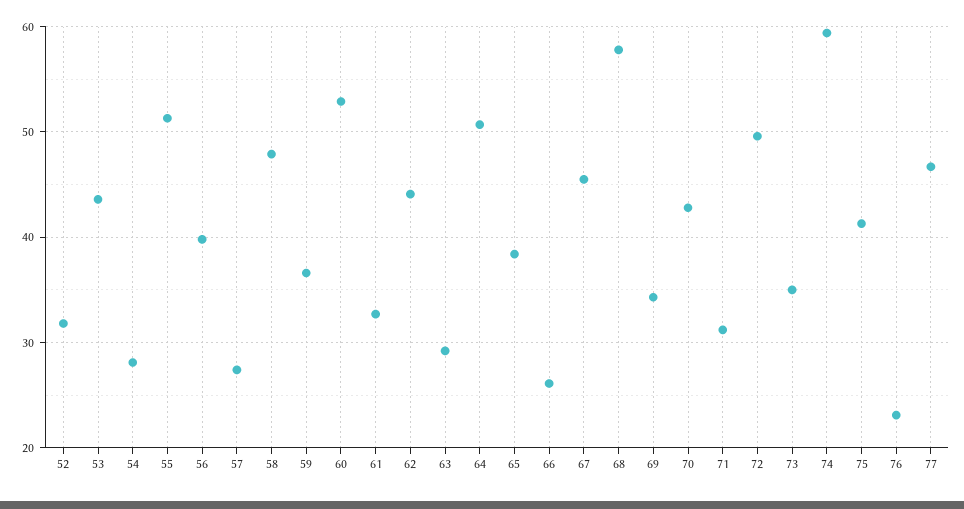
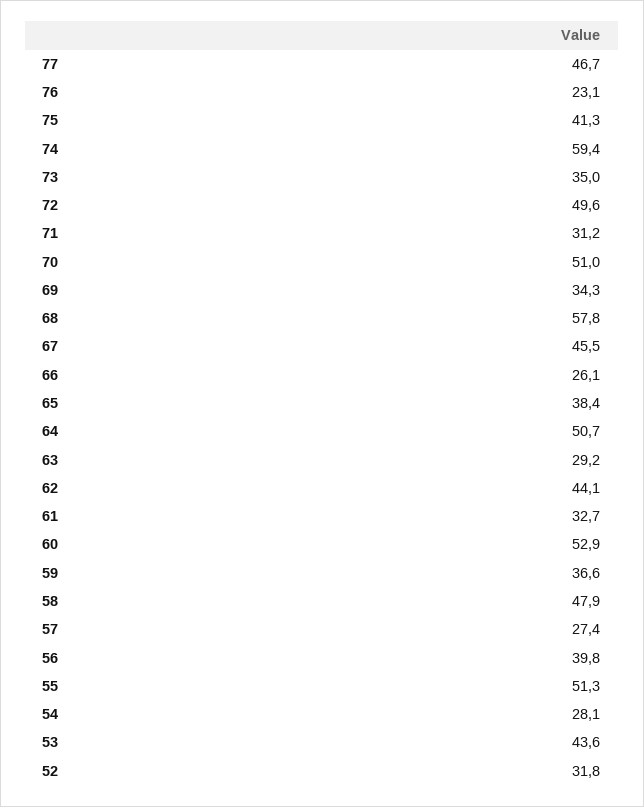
  {
    "52": 31.8,
    "53": 43.6,
    "54": 28.1,
    "55": 51.3,
    "56": 39.8,
    "57": 27.4,
    "58": 47.9,
    "59": 36.6,
    "60": 52.9,
    "61": 32.7,
    "62": 44.1,
    "63": 29.2,
    "64": 50.7,
    "65": 38.4,
    "66": 26.1,
    "67": 45.5,
    "68": 57.8,
    "69": 34.3,
-   "70": 43,
+   "70": 51,
    "71": 31.2,
    "72": 49.6,
    "73": 35,
    "74": 59.4,
    "75": 41.3,
    "76": 23.1,
    "77": 46.7
  }

